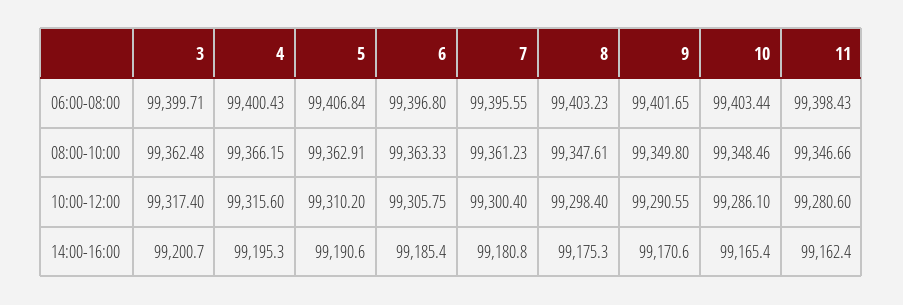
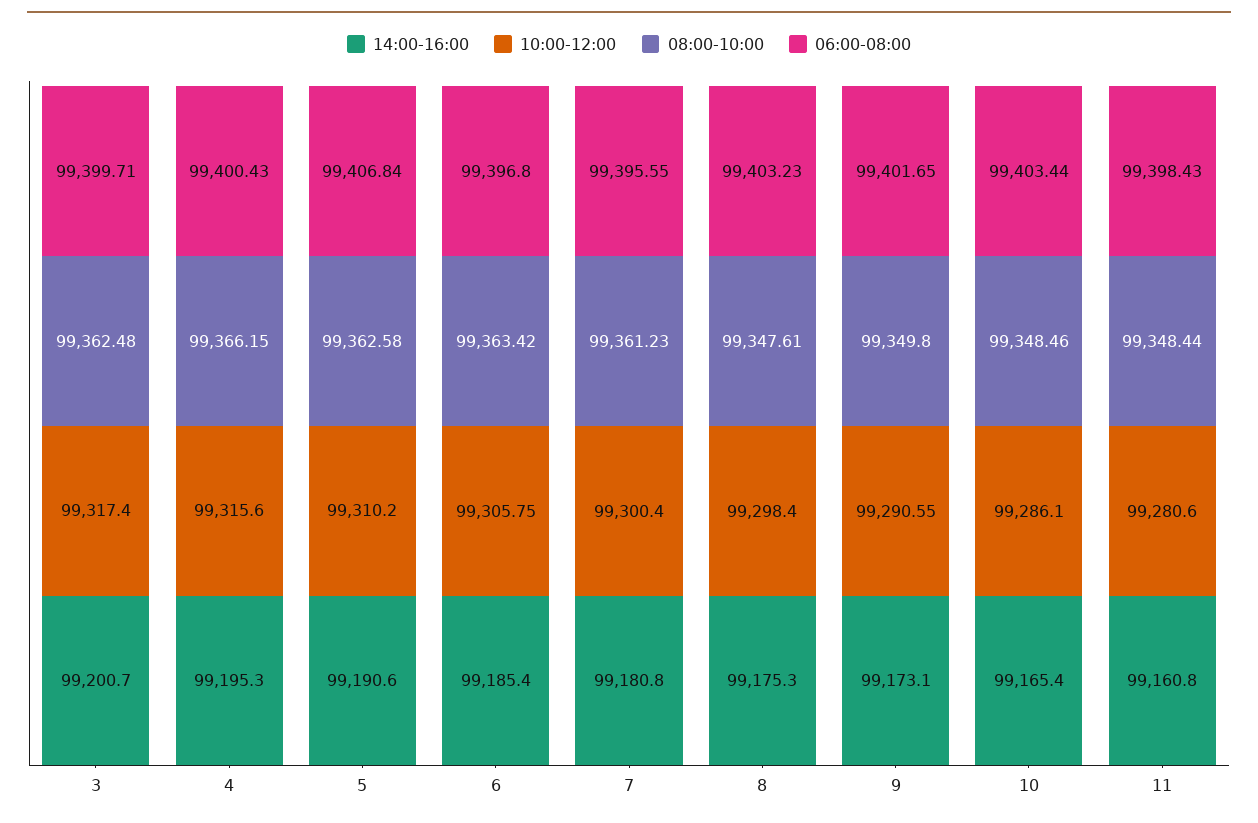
  {
    "06:00-08:00": {
      "3": 99399.71,
      "4": 99400.43,
      "5": 99406.84,
      "6": 99396.8,
      "7": 99395.55,
      "8": 99403.23,
      "9": 99401.65,
      "10": 99403.44,
      "11": 99398.43
    },
    "08:00-10:00": {
      "3": 99362.48,
      "4": 99366.15,
-     "5": 99362.91,
+     "5": 99362.58,
-     "6": 99363.33,
+     "6": 99363.42,
      "7": 99361.23,
      "8": 99347.61,
      "9": 99349.8,
      "10": 99348.46,
-     "11": 99346.66
+     "11": 99348.44
    },
    "10:00-12:00": {
      "3": 99317.4,
      "4": 99315.6,
      "5": 99310.2,
      "6": 99305.75,
      "7": 99300.4,
      "8": 99298.4,
      "9": 99290.55,
      "10": 99286.1,
      "11": 99280.6
    },
    "14:00-16:00": {
      "3": 99200.7,
      "4": 99195.3,
      "5": 99190.6,
      "6": 99185.4,
      "7": 99180.8,
      "8": 99175.3,
-     "9": 99170.6,
+     "9": 99173.1,
      "10": 99165.4,
-     "11": 99162.4
+     "11": 99160.8
    }
  }

